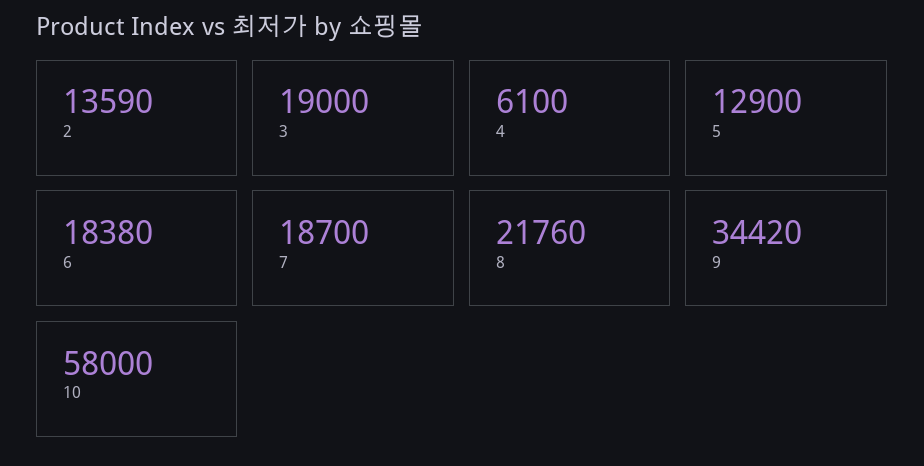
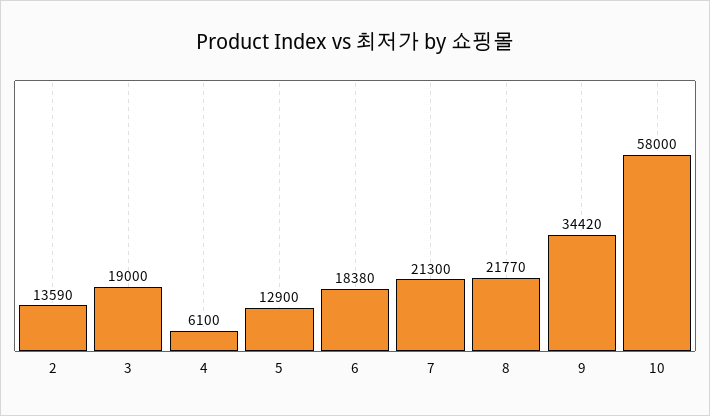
  {
    "2": 13590,
    "3": 19000,
    "4": 6100,
    "5": 12900,
    "6": 18380,
-   "7": 18700,
+   "7": 21300,
-   "8": 21760,
+   "8": 21770,
    "9": 34420,
    "10": 58000
  }

